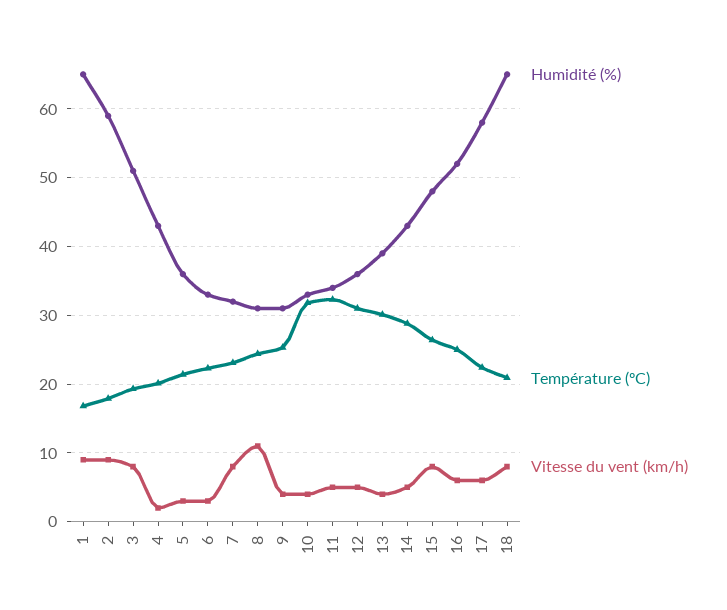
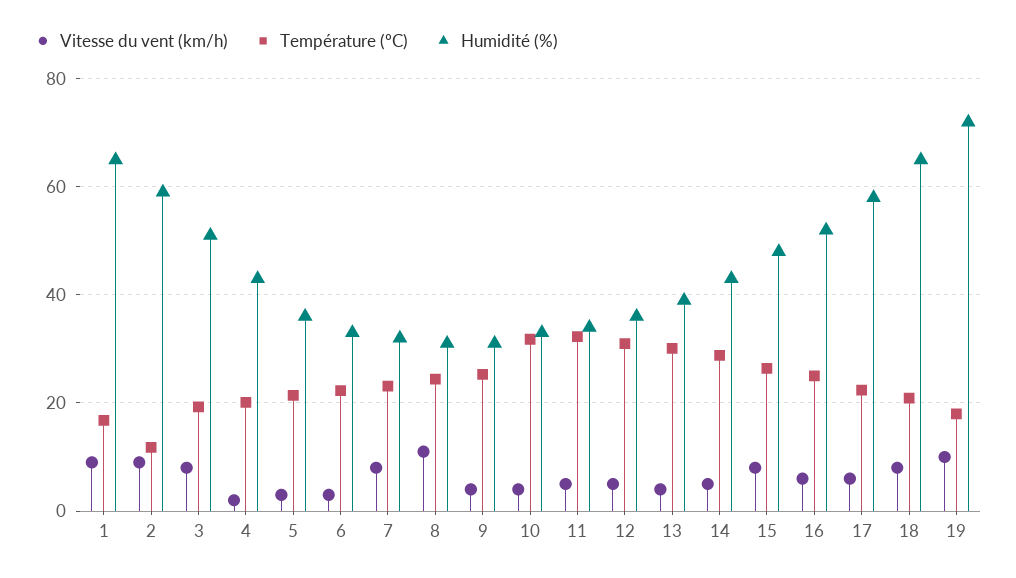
  {
    "Humidité (%)": {
      "1": 65,
      "2": 59,
      "3": 51,
      "4": 43,
      "5": 36,
      "6": 33,
      "7": 32,
      "8": 31,
      "9": 31,
      "10": 33,
      "11": 34,
      "12": 36,
      "13": 39,
      "14": 43,
      "15": 48,
      "16": 52,
      "17": 58,
-     "18": 65
+     "18": 65,
+     "19": 72
    },
    "Température (ºC)": {
      "1": 17,
-     "2": 18,
+     "2": 12,
      "3": 19,
      "4": 20,
      "5": 21,
      "6": 22,
      "7": 23,
      "8": 24,
      "9": 25,
      "10": 32,
      "11": 32,
      "12": 31,
      "13": 30,
      "14": 29,
      "15": 26,
      "16": 25,
      "17": 22,
-     "18": 21
+     "18": 21,
+     "19": 18
    },
    "Vitesse du vent (km/h)": {
      "1": 9,
      "2": 9,
      "3": 8,
      "4": 2,
      "5": 3,
      "6": 3,
      "7": 8,
      "8": 11,
      "9": 4,
      "10": 4,
      "11": 5,
      "12": 5,
      "13": 4,
      "14": 5,
      "15": 8,
      "16": 6,
      "17": 6,
-     "18": 8
+     "18": 8,
+     "19": 10
    }
  }

